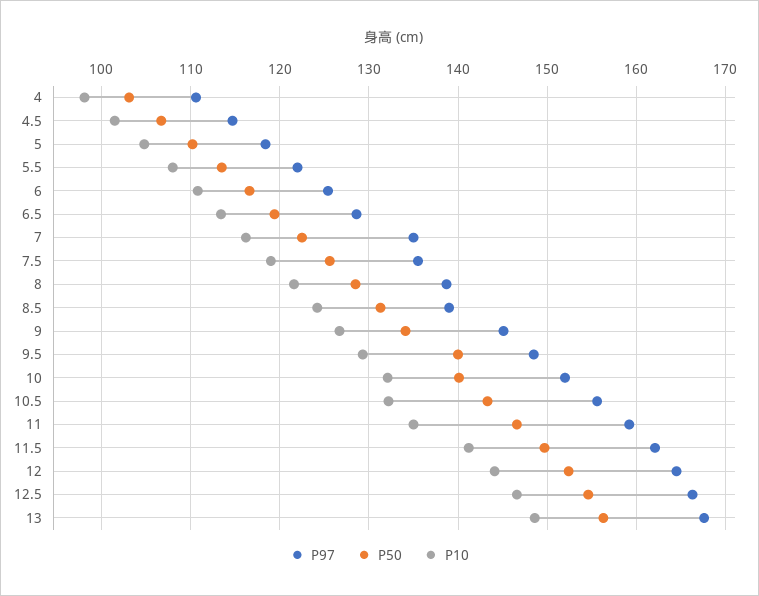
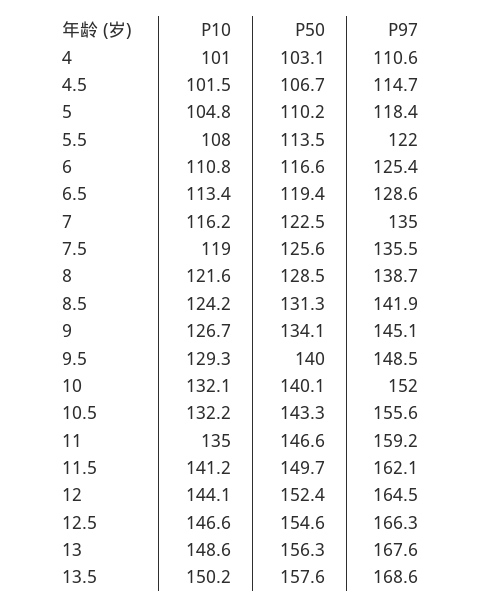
  {
    "P97": {
      "4": 110.6,
      "4.5": 114.7,
      "5": 118.4,
      "5.5": 122,
      "6": 125.4,
      "6.5": 128.6,
      "7": 135,
      "7.5": 135.5,
      "8": 138.7,
-     "8.5": 139,
+     "8.5": 141.9,
      "9": 145.1,
      "9.5": 148.5,
      "10": 152,
      "10.5": 155.6,
      "11": 159.2,
      "11.5": 162.1,
      "12": 164.5,
      "12.5": 166.3,
-     "13": 167.6
+     "13": 167.6,
+     "13.5": 168.6
    },
    "P50": {
      "4": 103.1,
      "4.5": 106.7,
      "5": 110.2,
      "5.5": 113.5,
      "6": 116.6,
      "6.5": 119.4,
      "7": 122.5,
      "7.5": 125.6,
      "8": 128.5,
      "8.5": 131.3,
      "9": 134.1,
      "9.5": 140,
      "10": 140.1,
      "10.5": 143.3,
      "11": 146.6,
      "11.5": 149.7,
      "12": 152.4,
      "12.5": 154.6,
-     "13": 156.3
+     "13": 156.3,
+     "13.5": 157.6
    },
    "P10": {
-     "4": 98,
+     "4": 101,
      "4.5": 101.5,
      "5": 104.8,
      "5.5": 108,
      "6": 110.8,
      "6.5": 113.4,
      "7": 116.2,
      "7.5": 119,
      "8": 121.6,
      "8.5": 124.2,
      "9": 126.7,
      "9.5": 129.3,
      "10": 132.1,
      "10.5": 132.2,
      "11": 135,
      "11.5": 141.2,
      "12": 144.1,
      "12.5": 146.6,
-     "13": 148.6
+     "13": 148.6,
+     "13.5": 150.2
    }
  }

